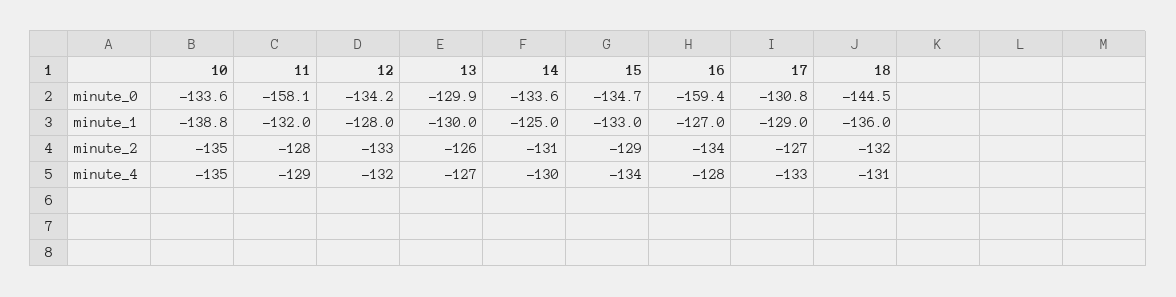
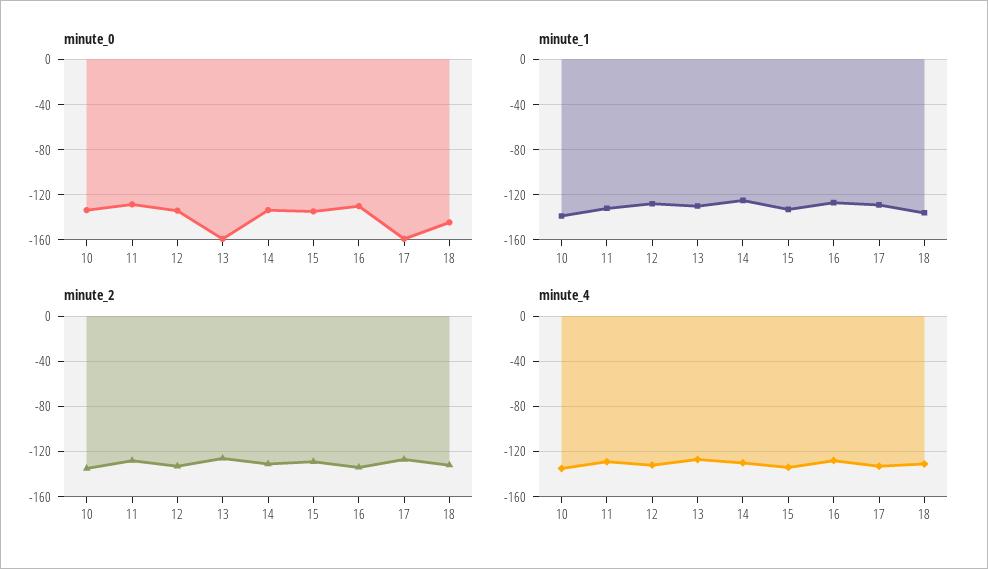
  {
    "minute_0": {
      "10": -133.6,
-     "11": -158.1,
+     "11": -130,
      "12": -134.2,
-     "13": -129.9,
+     "13": -160,
      "14": -133.6,
      "15": -134.7,
-     "16": -159.4,
+     "16": -130,
-     "17": -130.8,
+     "17": -160,
      "18": -144.5
    },
    "minute_1": {
      "10": -138.8,
      "11": -132,
      "12": -128,
      "13": -130,
      "14": -125,
      "15": -133,
      "16": -127,
      "17": -129,
      "18": -136
    },
    "minute_2": {
      "10": -135,
      "11": -128,
      "12": -133,
      "13": -126,
      "14": -131,
      "15": -129,
      "16": -134,
      "17": -127,
      "18": -132
    },
    "minute_4": {
      "10": -135,
      "11": -129,
      "12": -132,
      "13": -127,
      "14": -130,
      "15": -134,
      "16": -128,
      "17": -133,
      "18": -131
    }
  }

